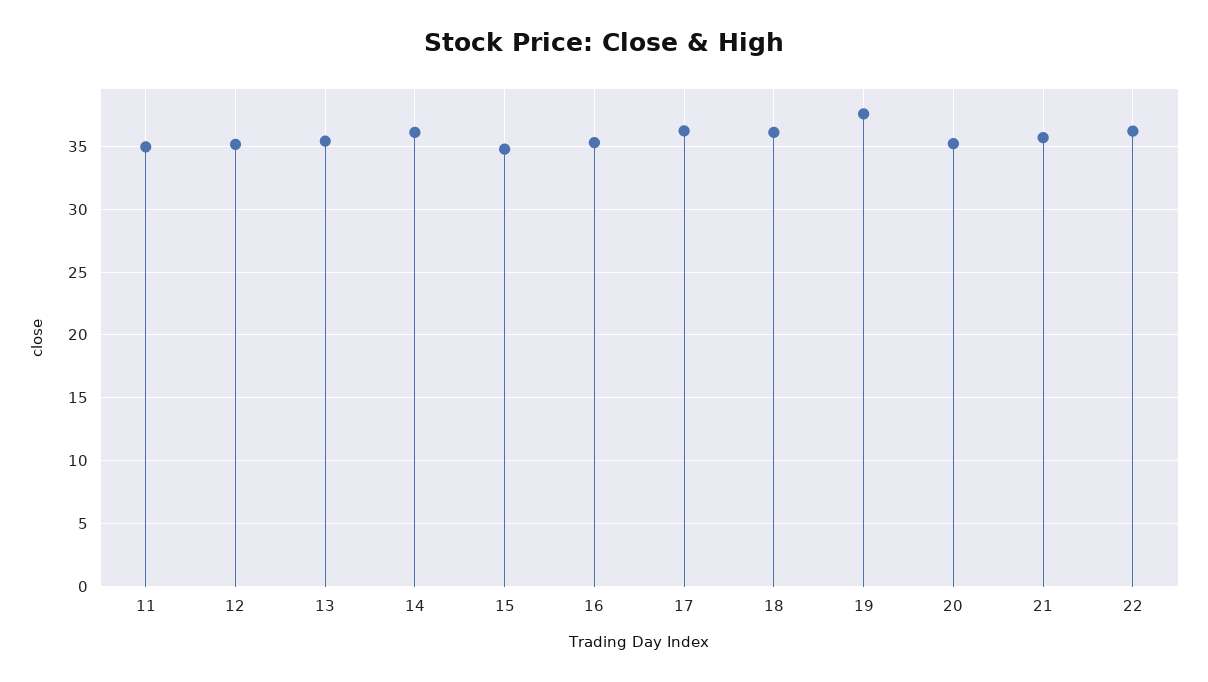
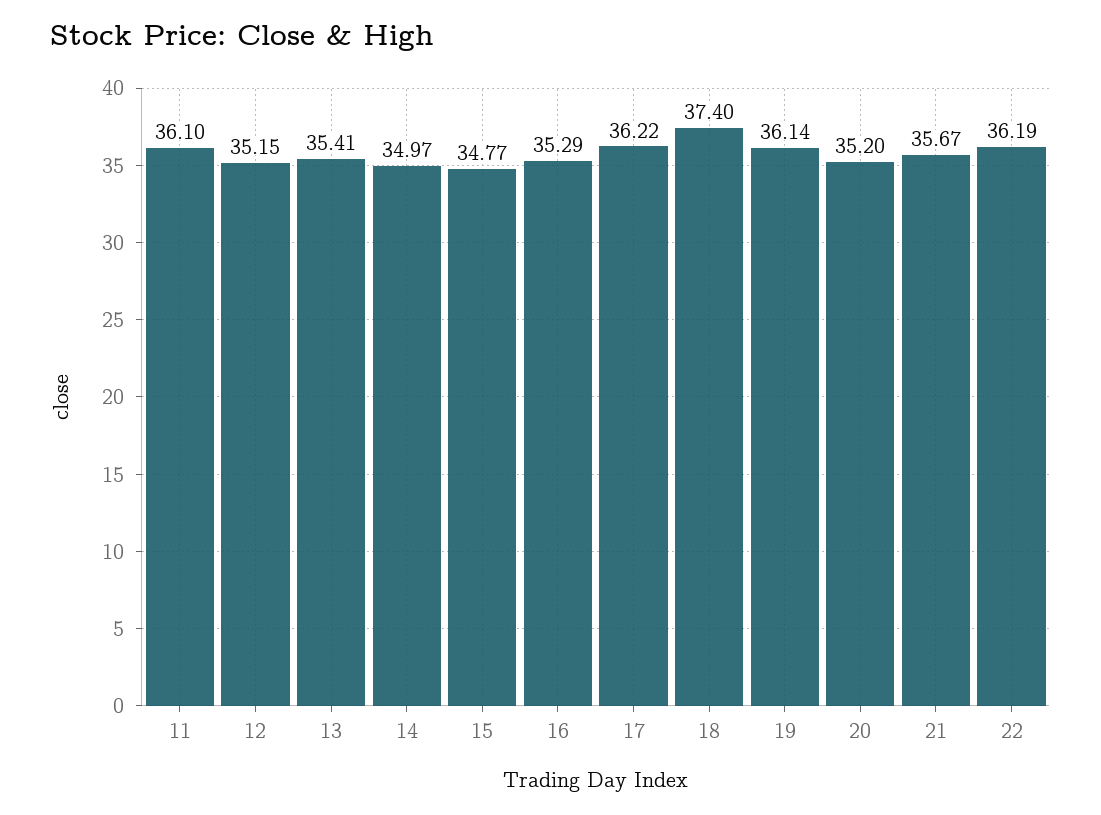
  {
-   "11": 35,
+   "11": 36.1,
    "12": 35.15,
    "13": 35.41,
-   "14": 36,
+   "14": 34.97,
    "15": 34.77,
    "16": 35.29,
    "17": 36.22,
-   "18": 36,
+   "18": 37.4,
-   "19": 37.5,
+   "19": 36.14,
    "20": 35.2,
    "21": 35.67,
    "22": 36.19
  }

